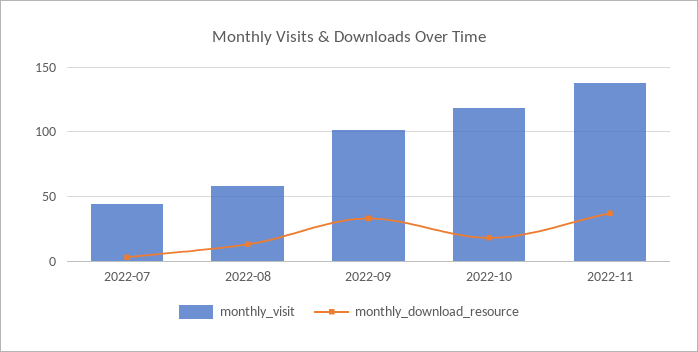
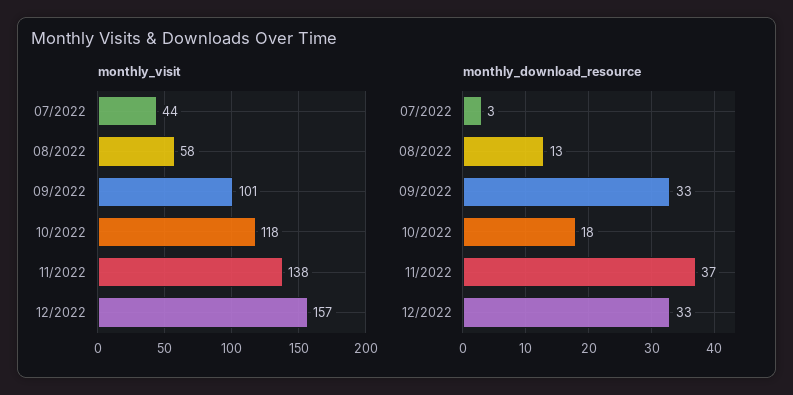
  {
    "monthly_visit": {
      "2022-07": 44,
      "2022-08": 58,
      "2022-09": 101,
      "2022-10": 118,
-     "2022-11": 138
+     "2022-11": 138,
+     "12/2022": 157
    },
    "monthly_download_resource": {
      "2022-07": 3,
      "2022-08": 13,
      "2022-09": 33,
      "2022-10": 18,
-     "2022-11": 37
+     "2022-11": 37,
+     "12/2022": 33
    }
  }

